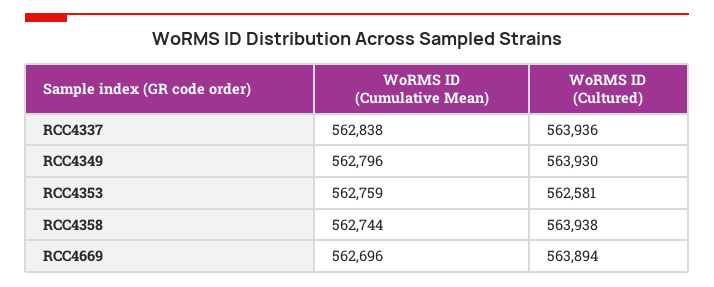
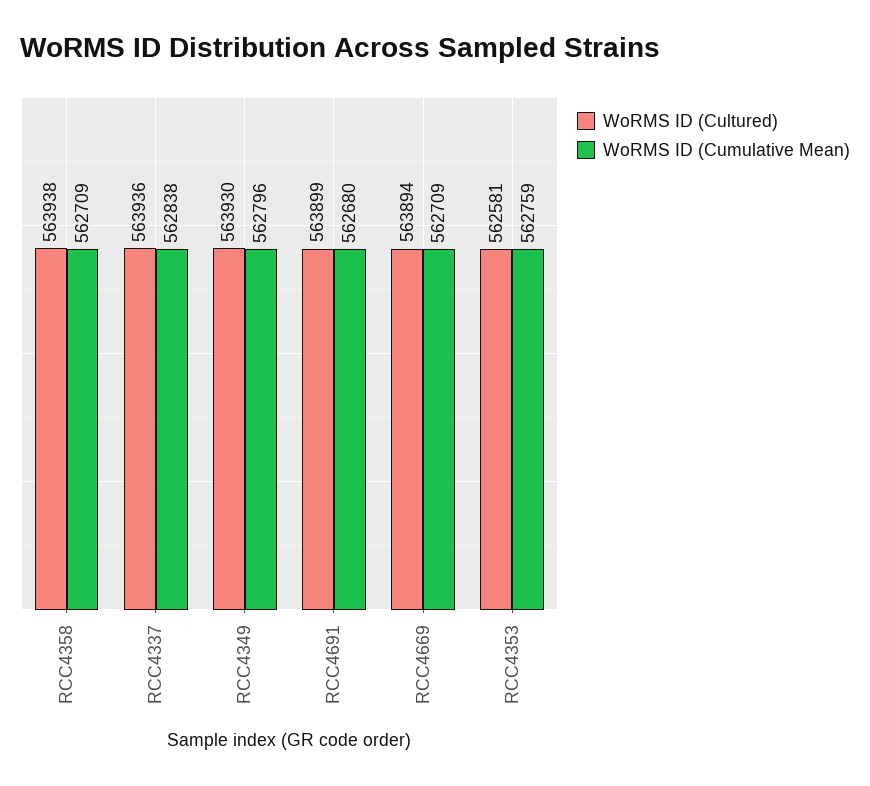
  {
    "WoRMS ID (Cumulative Mean)": {
      "RCC4337": 562838,
      "RCC4349": 562796,
      "RCC4353": 562759,
-     "RCC4358": 562744,
+     "RCC4358": 562709,
-     "RCC4669": 562696
+     "RCC4669": 562709,
+     "RCC4691": 562680
    },
    "WoRMS ID (Cultured)": {
      "RCC4337": 563936,
      "RCC4349": 563930,
      "RCC4353": 562581,
      "RCC4358": 563938,
-     "RCC4669": 563894
+     "RCC4669": 563894,
+     "RCC4691": 563899
    }
  }

